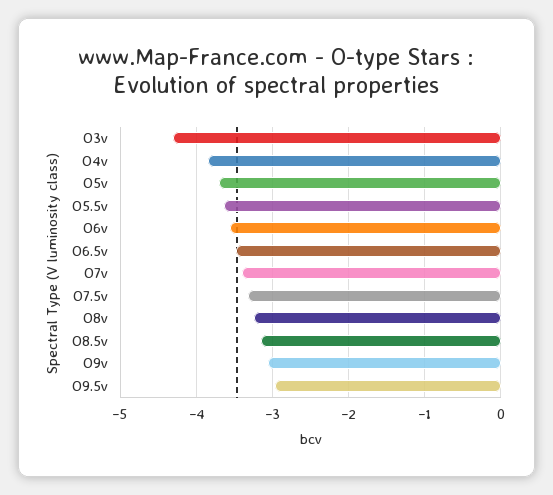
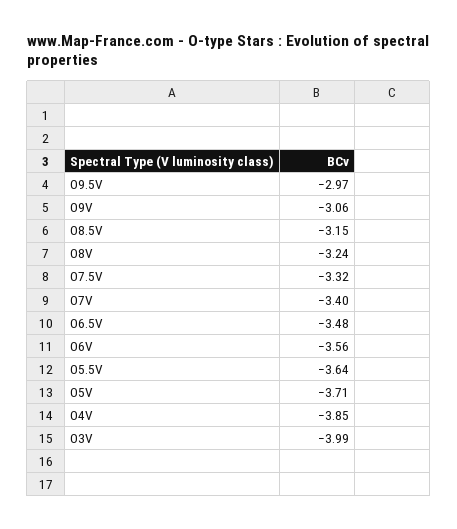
  {
-   "O3v": -4.3,
+   "O3v": -3.99,
    "O4v": -3.85,
    "O5v": -3.71,
    "O5.5v": -3.64,
    "O6v": -3.56,
    "O6.5v": -3.48,
    "O7v": -3.4,
    "O7.5v": -3.32,
    "O8v": -3.24,
    "O8.5v": -3.15,
    "O9v": -3.06,
    "O9.5v": -2.97
  }

